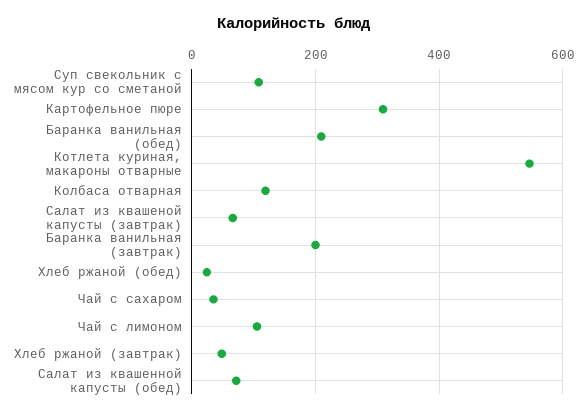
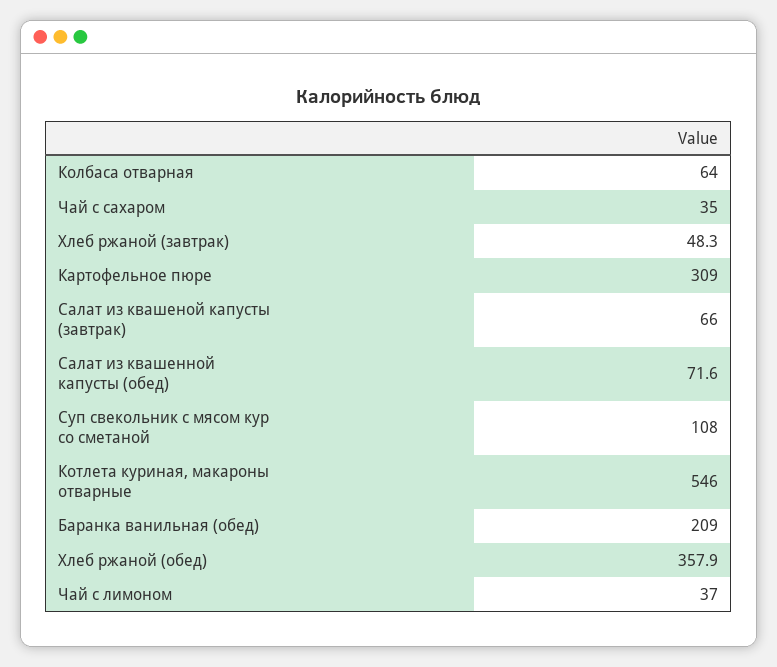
  {
    "Суп свекольник с мясом кур со сметаной": 108,
    "Картофельное пюре": 309,
    "Баранка ванильная (обед)": 209,
    "Котлета куриная, макароны отварные": 546,
-   "Колбаса отварная": 120,
+   "Колбаса отварная": 64,
    "Салат из квашеной капусты (завтрак)": 66,
-   "Баранка ванильная (завтрак)": 200,
-   "Хлеб ржаной (обед)": 20,
+   "Хлеб ржаной (обед)": 357.9,
    "Чай с сахаром": 35,
-   "Чай с лимоном": 100,
+   "Чай с лимоном": 37,
    "Хлеб ржаной (завтрак)": 48.3,
    "Салат из квашенной капусты (обед)": 71.6
  }

